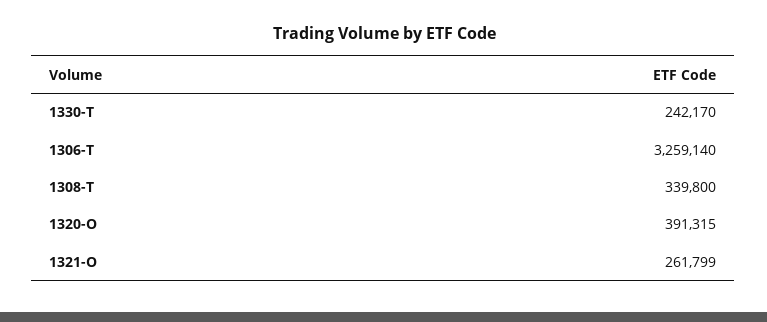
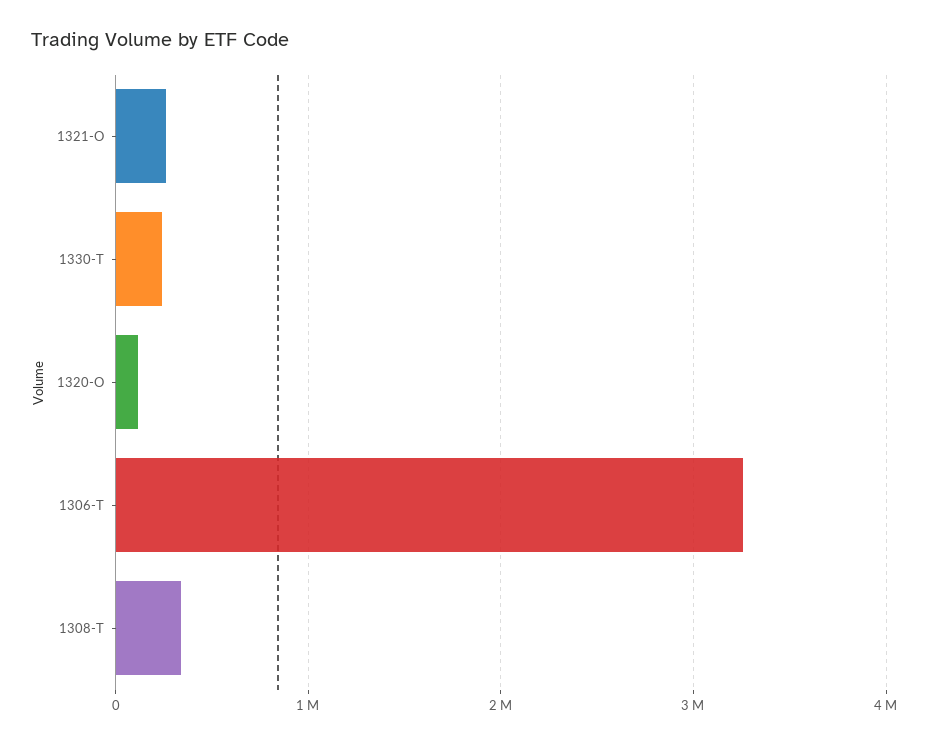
  {
    "1330-T": 242170,
    "1306-T": 3259140,
    "1308-T": 339800,
-   "1320-O": 391315,
+   "1320-O": 100000,
    "1321-O": 261799
  }

